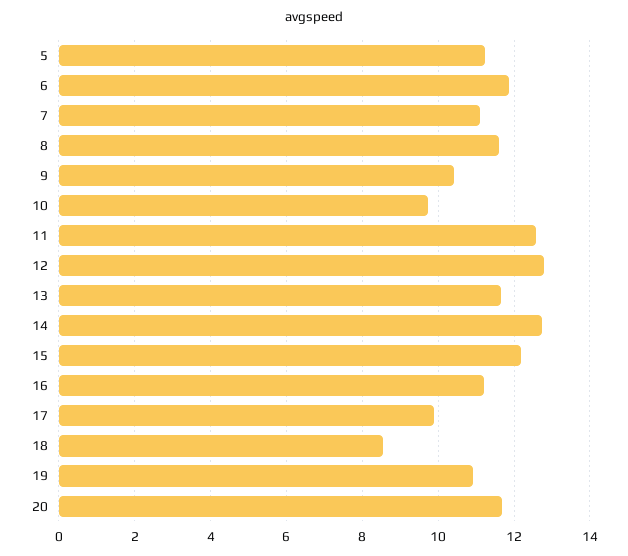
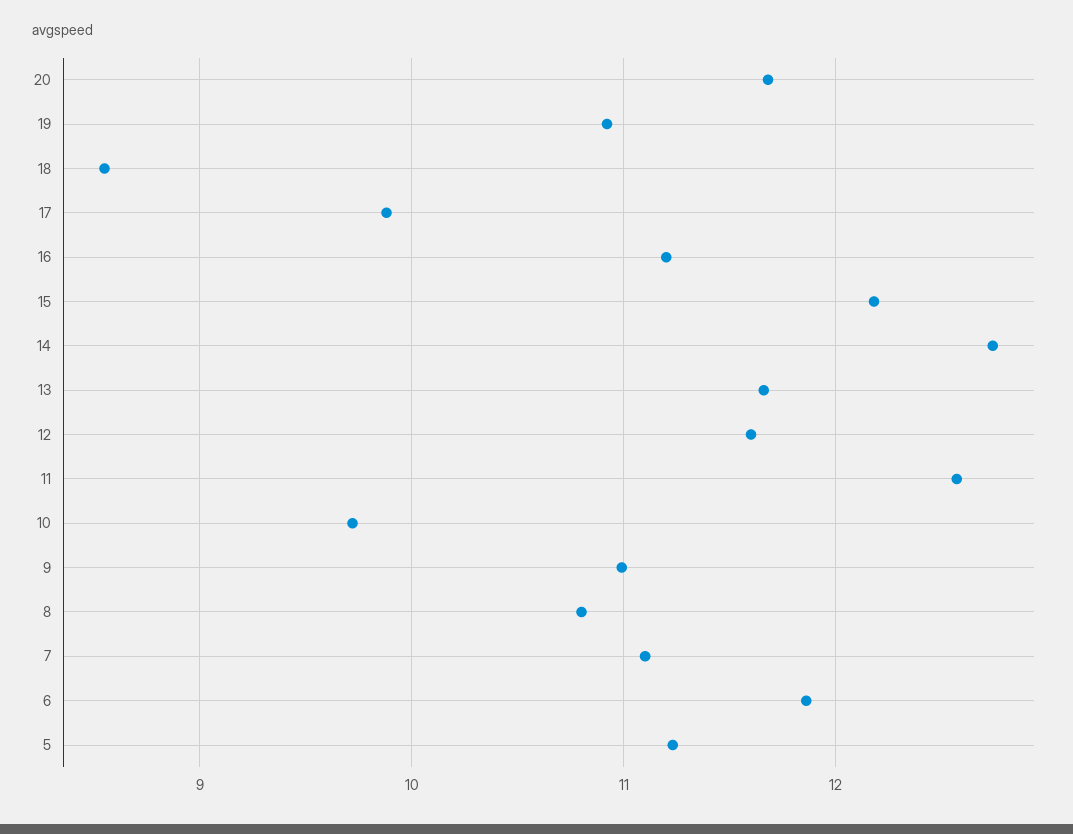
  {
    "5": 11.2,
    "6": 11.9,
    "7": 11.1,
-   "8": 11.6,
+   "8": 10.8,
-   "9": 10.4,
+   "9": 11,
    "10": 9.7,
    "11": 12.6,
-   "12": 12.8,
+   "12": 11.6,
    "13": 11.7,
    "14": 12.7,
    "15": 12.2,
    "16": 11.2,
    "17": 9.9,
    "18": 8.6,
    "19": 10.9,
    "20": 11.7
  }

